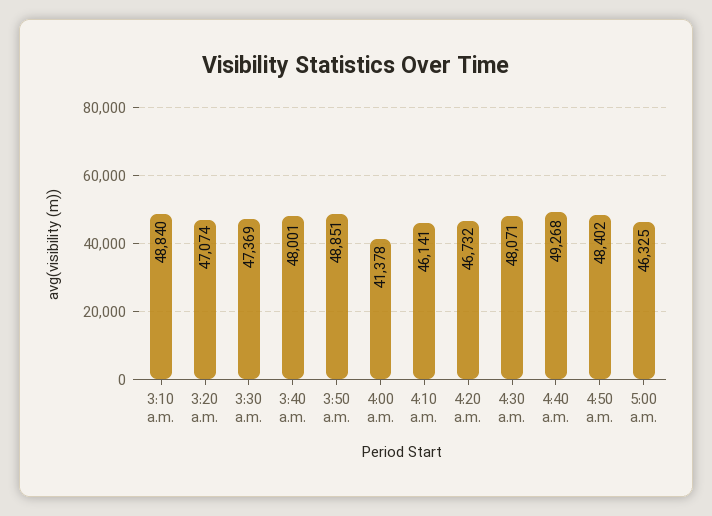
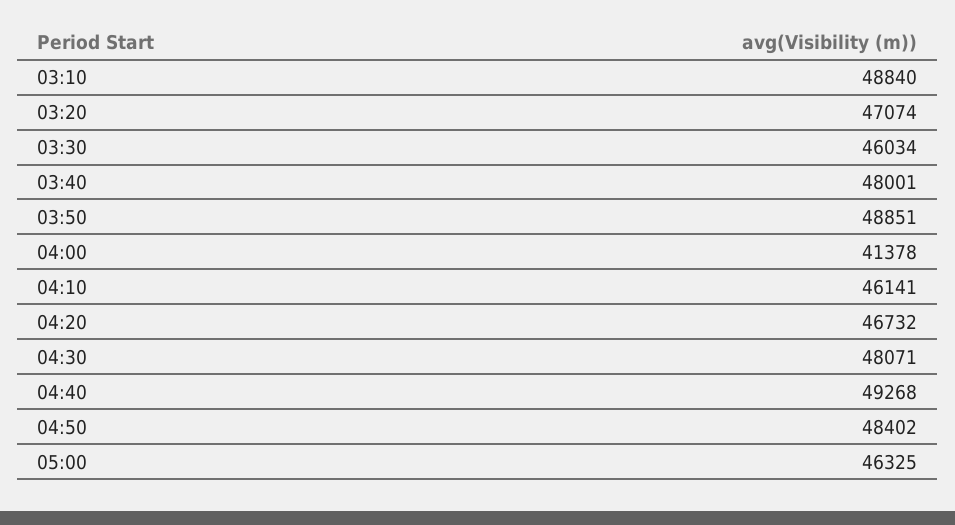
  {
    "3:10 a.m.": 48840,
    "3:20 a.m.": 47074,
-   "3:30 a.m.": 47369,
+   "3:30 a.m.": 46034,
    "3:40 a.m.": 48001,
    "3:50 a.m.": 48851,
    "4:00 a.m.": 41378,
    "4:10 a.m.": 46141,
    "4:20 a.m.": 46732,
    "4:30 a.m.": 48071,
    "4:40 a.m.": 49268,
    "4:50 a.m.": 48402,
    "5:00 a.m.": 46325
  }

